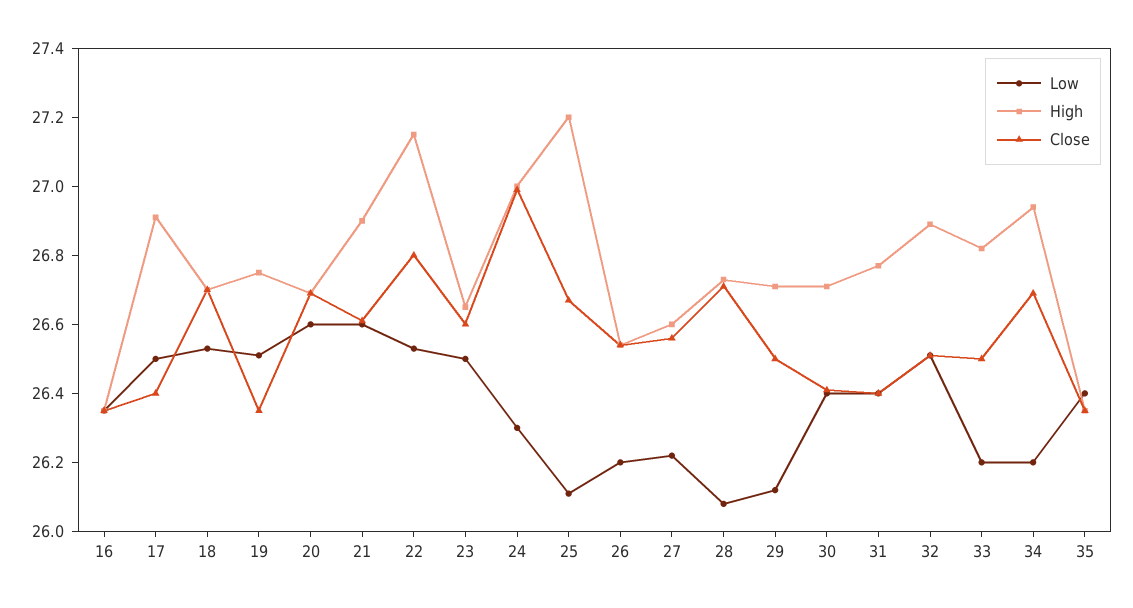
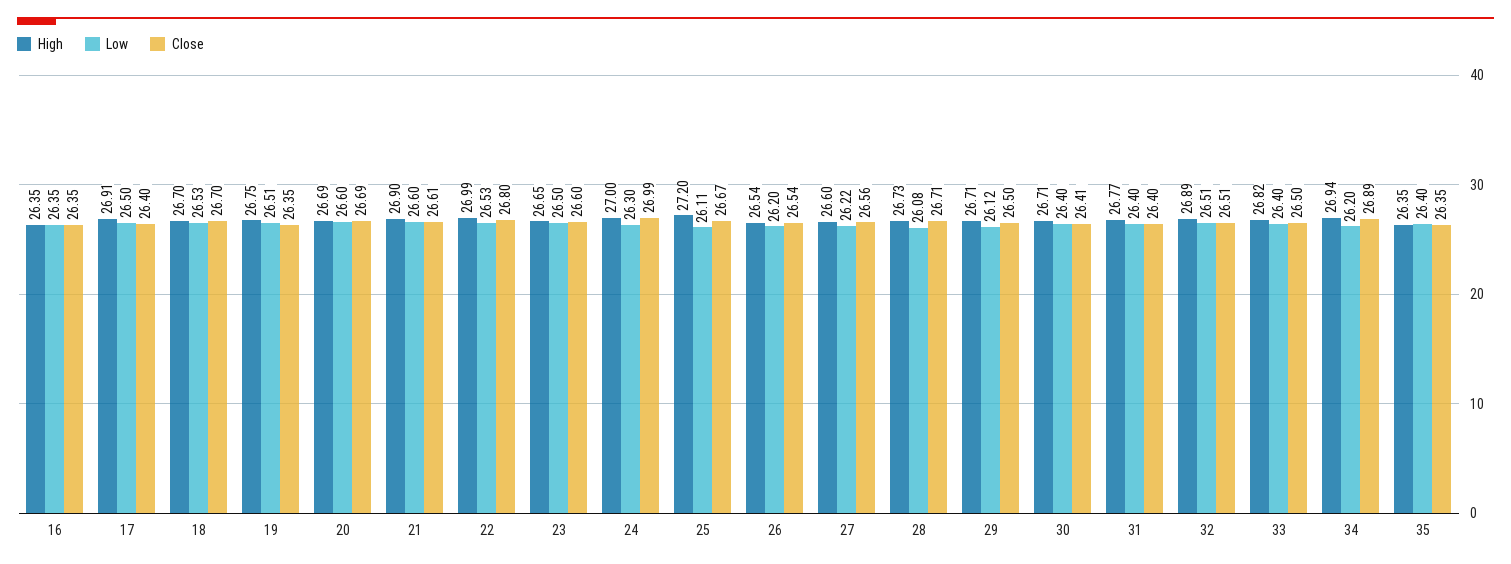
  {
    "Low": {
      "16": 26.35,
      "17": 26.5,
      "18": 26.53,
      "19": 26.51,
      "20": 26.6,
      "21": 26.6,
      "22": 26.53,
      "23": 26.5,
      "24": 26.3,
      "25": 26.11,
      "26": 26.2,
      "27": 26.22,
      "28": 26.08,
      "29": 26.12,
      "30": 26.4,
      "31": 26.4,
      "32": 26.51,
-     "33": 26.2,
+     "33": 26.4,
      "34": 26.2,
      "35": 26.4
    },
    "High": {
      "16": 26.35,
      "17": 26.91,
      "18": 26.7,
      "19": 26.75,
      "20": 26.69,
      "21": 26.9,
-     "22": 27.15,
+     "22": 26.99,
      "23": 26.65,
      "24": 27,
      "25": 27.2,
      "26": 26.54,
      "27": 26.6,
      "28": 26.73,
      "29": 26.71,
      "30": 26.71,
      "31": 26.77,
      "32": 26.89,
      "33": 26.82,
      "34": 26.94,
      "35": 26.35
    },
    "Close": {
      "16": 26.35,
      "17": 26.4,
      "18": 26.7,
      "19": 26.35,
      "20": 26.69,
      "21": 26.61,
      "22": 26.8,
      "23": 26.6,
      "24": 26.99,
      "25": 26.67,
      "26": 26.54,
      "27": 26.56,
      "28": 26.71,
      "29": 26.5,
      "30": 26.41,
      "31": 26.4,
      "32": 26.51,
      "33": 26.5,
-     "34": 26.7,
+     "34": 26.89,
      "35": 26.35
    }
  }

